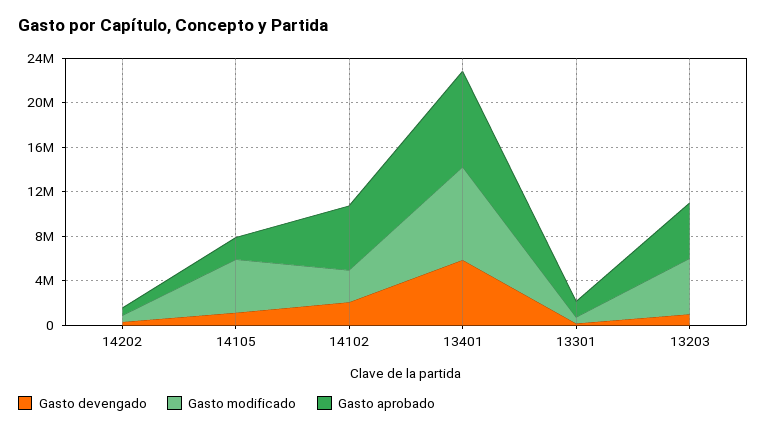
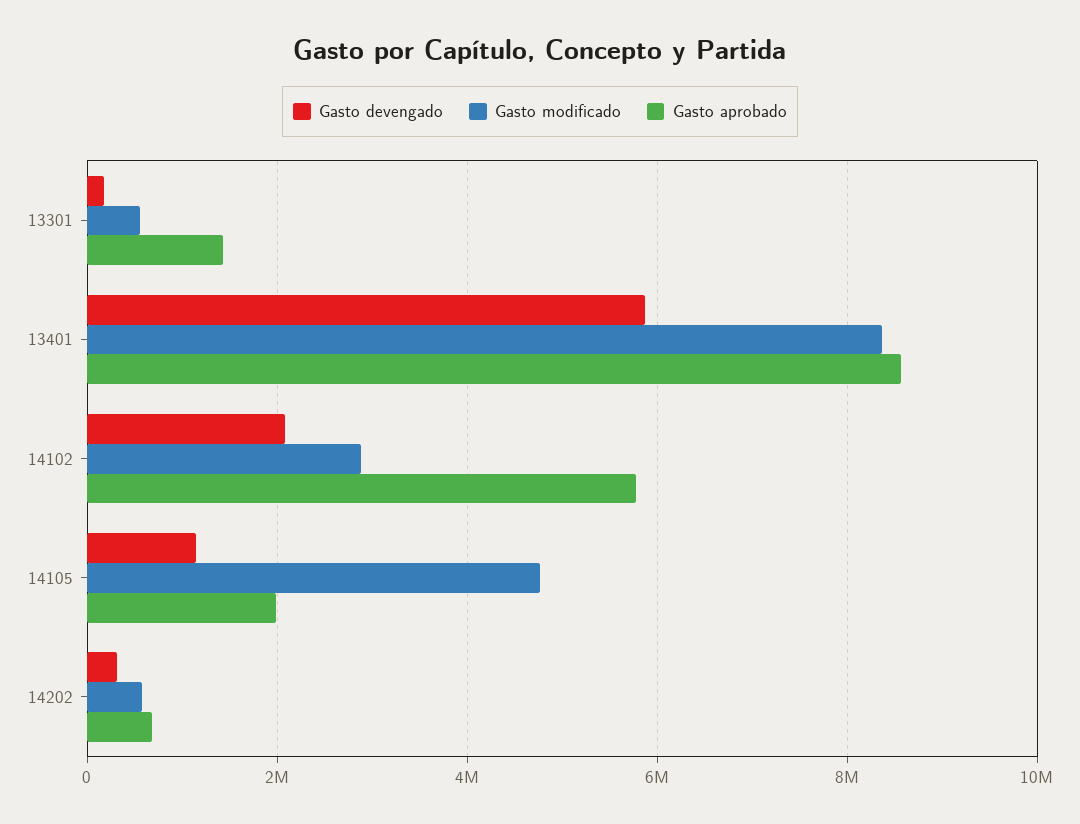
  {
    "Gasto devengado": {
      "14202": 400000,
      "14105": 1200000,
      "14102": 2000000,
      "13401": 5800000,
-     "13301": 200000,
+     "13301": 200000
-     "13203": 1000000
    },
    "Gasto modificado": {
      "14202": 600000,
      "14105": 4800000,
      "14102": 2800000,
      "13401": 8400000,
-     "13301": 600000,
+     "13301": 600000
-     "13203": 5000000
    },
    "Gasto aprobado": {
      "14202": 600000,
      "14105": 2000000,
      "14102": 5800000,
      "13401": 8600000,
-     "13301": 1400000,
+     "13301": 1400000
-     "13203": 5000000
    }
  }

